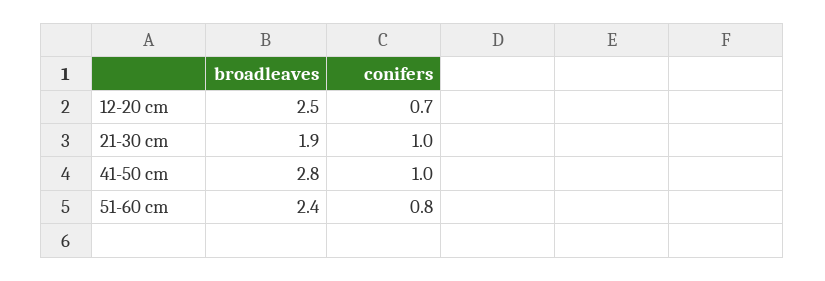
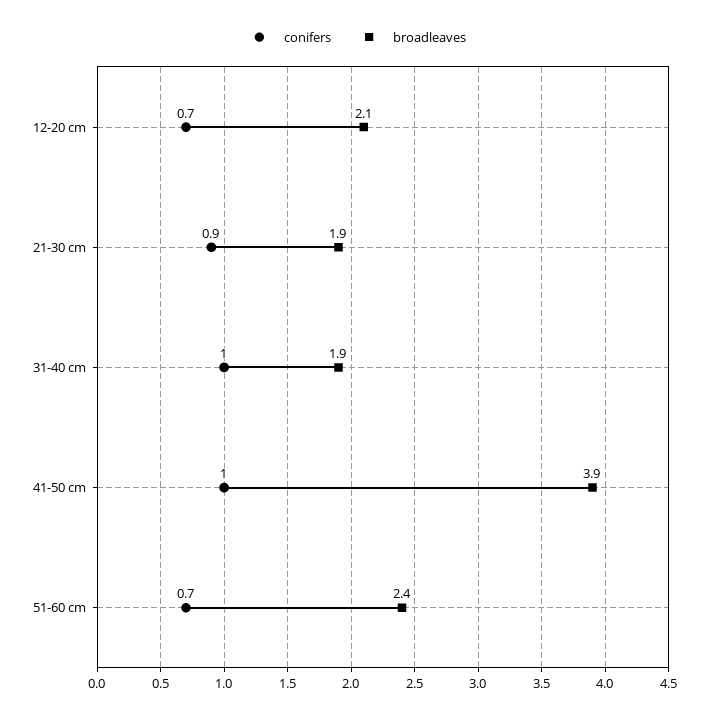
  {
    "broadleaves": {
-     "12-20 cm": 2.5,
+     "12-20 cm": 2.1,
      "21-30 cm": 1.9,
-     "41-50 cm": 2.8,
+     "41-50 cm": 3.9,
-     "51-60 cm": 2.4
+     "51-60 cm": 2.4,
+     "31-40 cm": 1.9
    },
    "conifers": {
      "12-20 cm": 0.7,
-     "21-30 cm": 1,
+     "21-30 cm": 0.9,
      "41-50 cm": 1,
-     "51-60 cm": 0.8
+     "51-60 cm": 0.7,
+     "31-40 cm": 1
    }
  }

